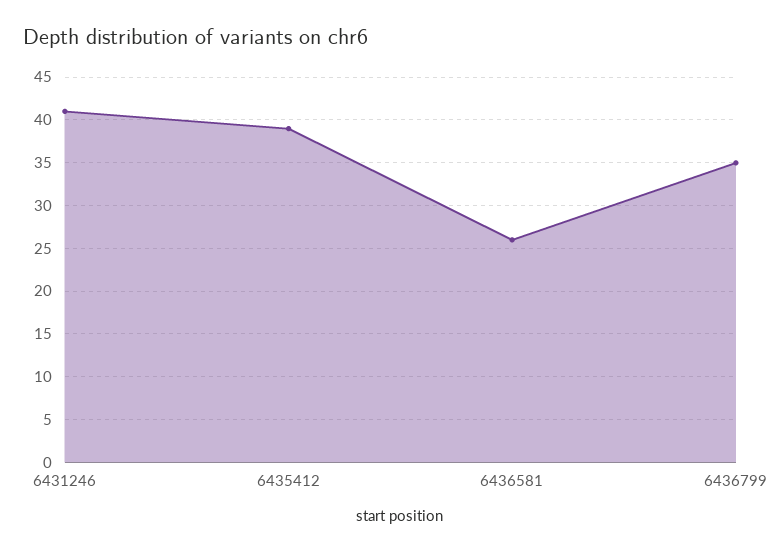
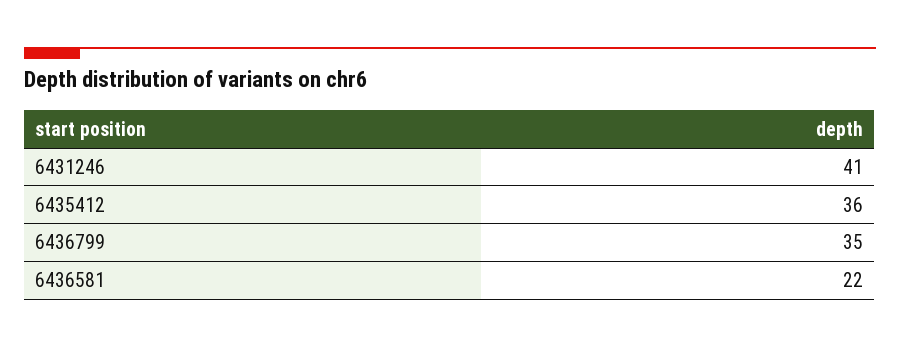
  {
    "6431246": 41,
-   "6435412": 39,
+   "6435412": 36,
-   "6436581": 26,
+   "6436581": 22,
    "6436799": 35
  }

